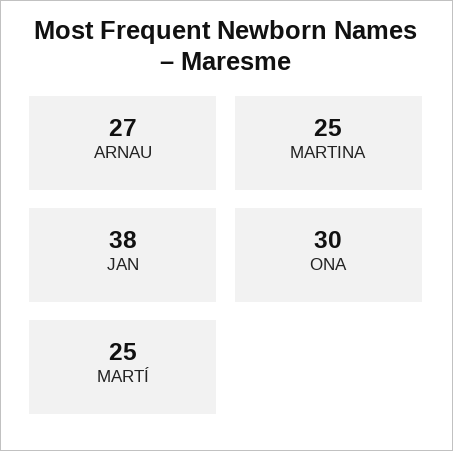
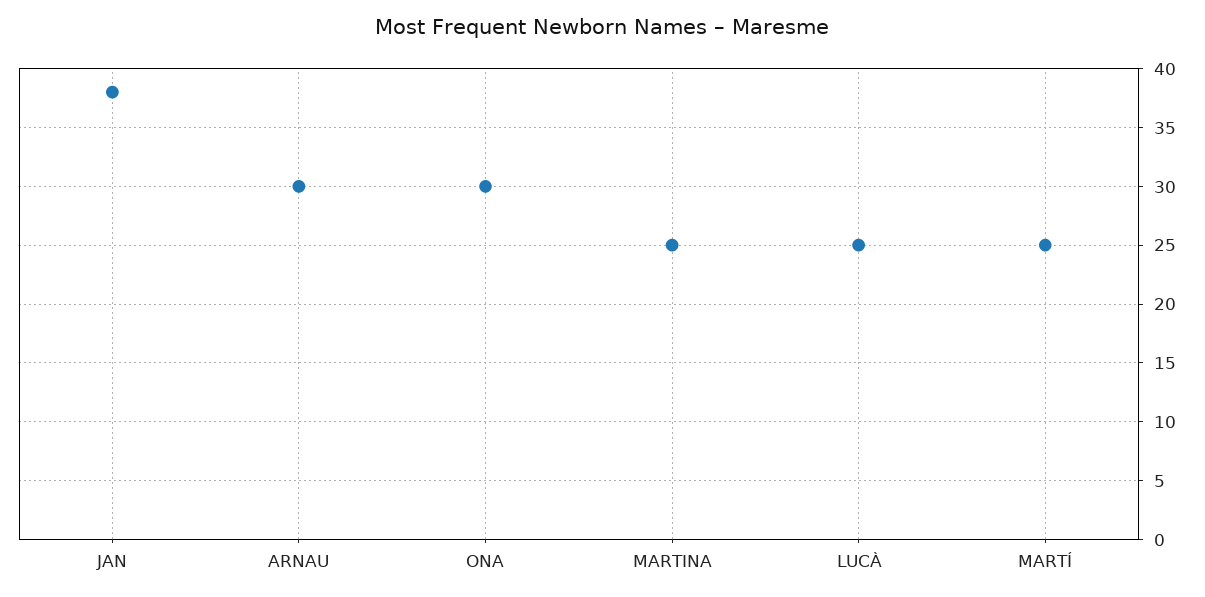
  {
-   "ARNAU": 27,
+   "ARNAU": 30,
    "MARTINA": 25,
    "JAN": 38,
    "ONA": 30,
-   "MARTÍ": 25
+   "MARTÍ": 25,
+   "LUCÀ": 25
  }

